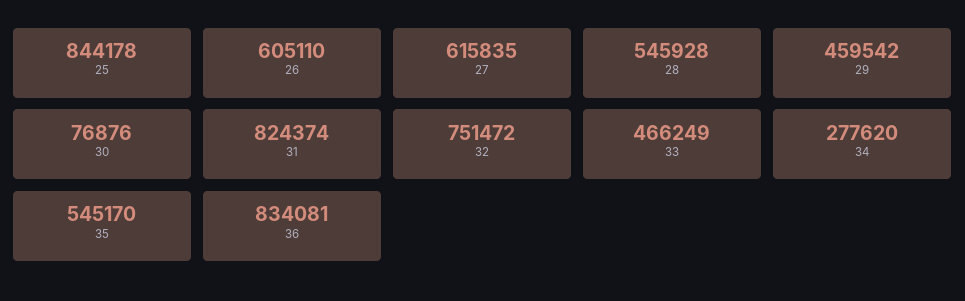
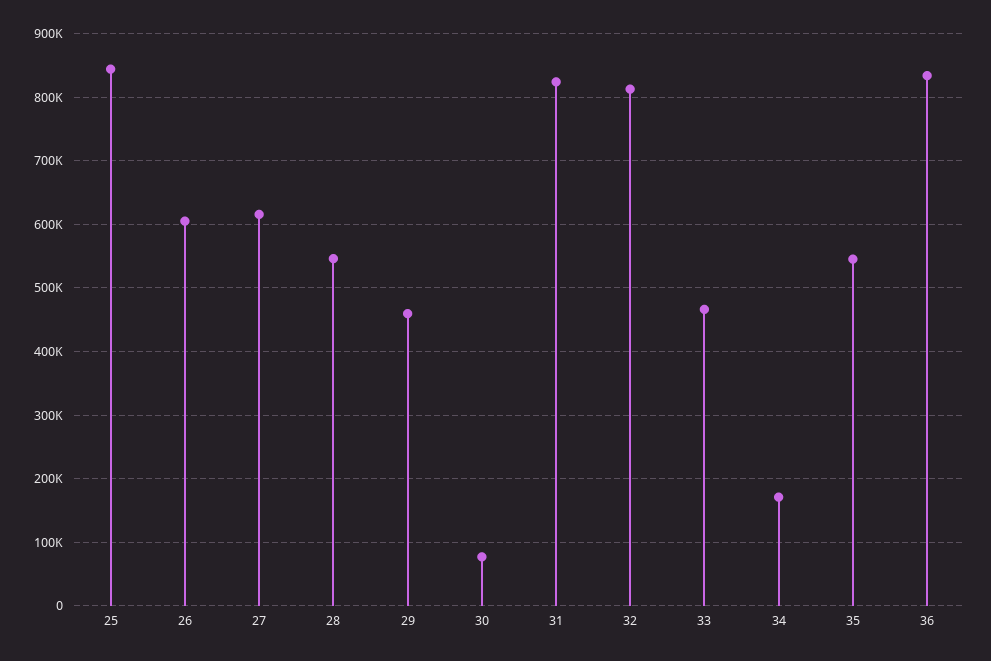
  {
    "25": 844178,
    "26": 605110,
    "27": 615835,
    "28": 545928,
    "29": 459542,
    "30": 76876,
    "31": 824374,
-   "32": 751472,
+   "32": 810000,
    "33": 466249,
-   "34": 277620,
+   "34": 170000,
    "35": 545170,
    "36": 834081
  }

